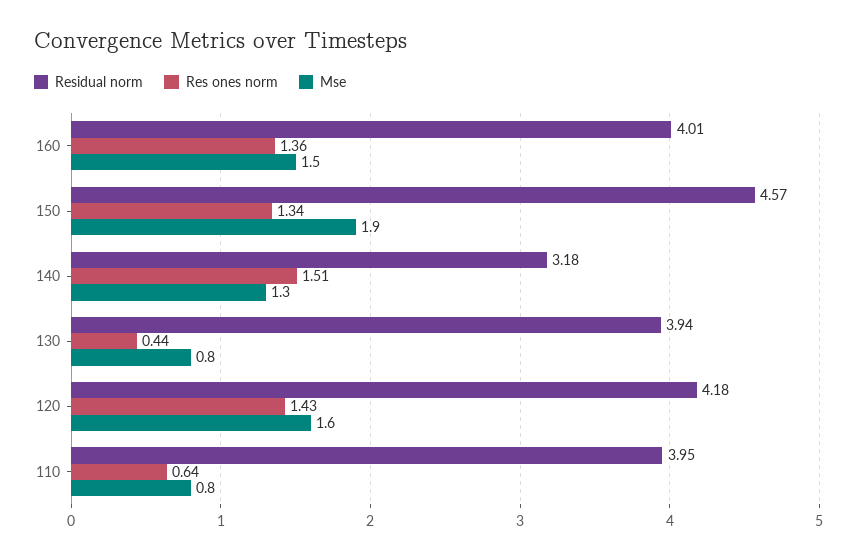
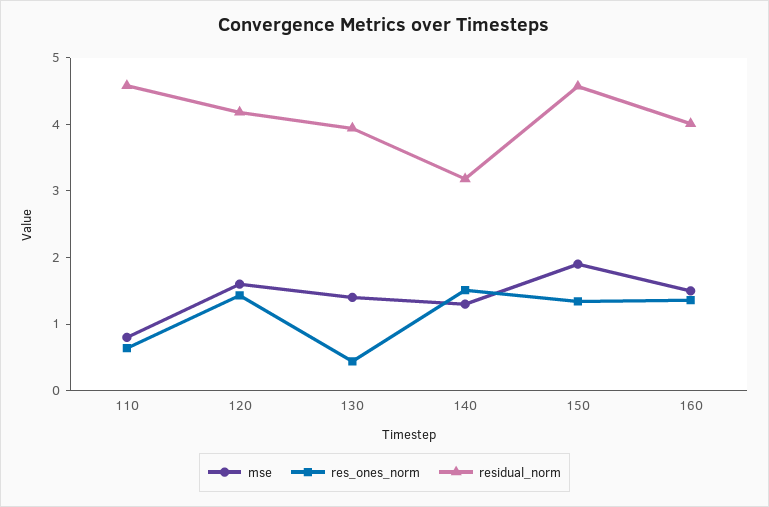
  {
    "Residual norm": {
      "160": 4.01,
      "150": 4.57,
      "140": 3.18,
      "130": 3.94,
      "120": 4.18,
-     "110": 3.95
+     "110": 4.6
    },
    "Res ones norm": {
      "160": 1.36,
      "150": 1.34,
      "140": 1.51,
      "130": 0.44,
      "120": 1.43,
      "110": 0.64
    },
    "Mse": {
      "160": 1.5,
      "150": 1.9,
      "140": 1.3,
-     "130": 0.8,
+     "130": 1.4,
      "120": 1.6,
      "110": 0.8
    }
  }

